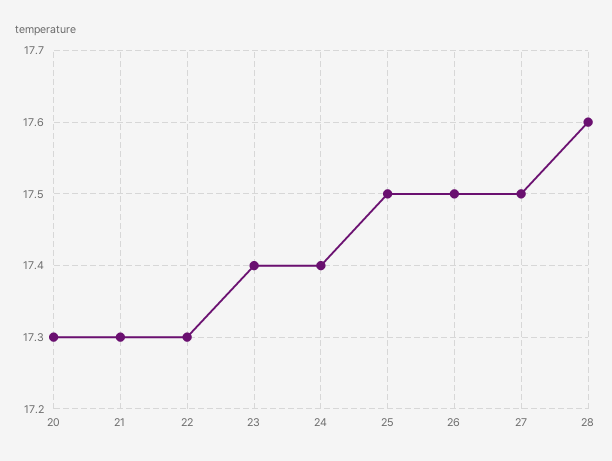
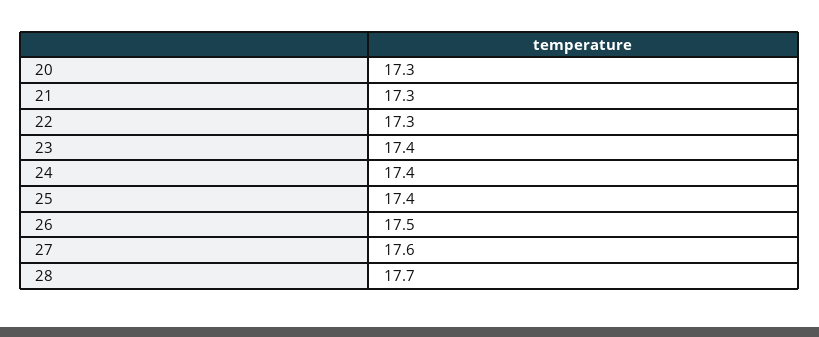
  {
    "20": 17.3,
    "21": 17.3,
    "22": 17.3,
    "23": 17.4,
    "24": 17.4,
-   "25": 17.5,
+   "25": 17.4,
    "26": 17.5,
-   "27": 17.5,
+   "27": 17.6,
-   "28": 17.6
+   "28": 17.7
  }

